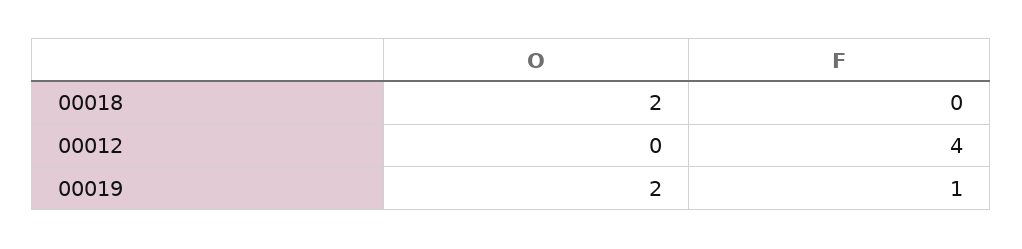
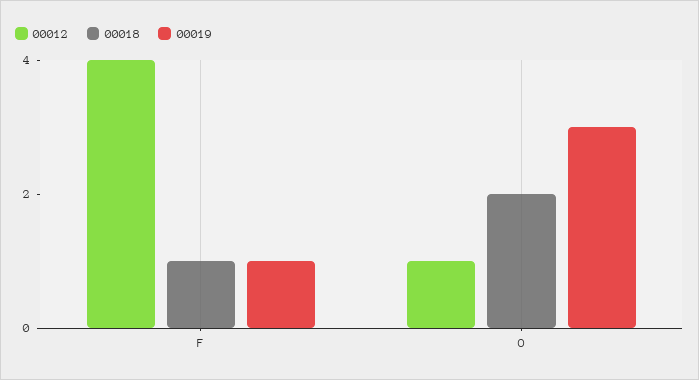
  {
    "00018": {
      "O": 2,
-     "F": 0
+     "F": 1
    },
    "00012": {
-     "O": 0,
+     "O": 1,
      "F": 4
    },
    "00019": {
-     "O": 2,
+     "O": 3,
      "F": 1
    }
  }

